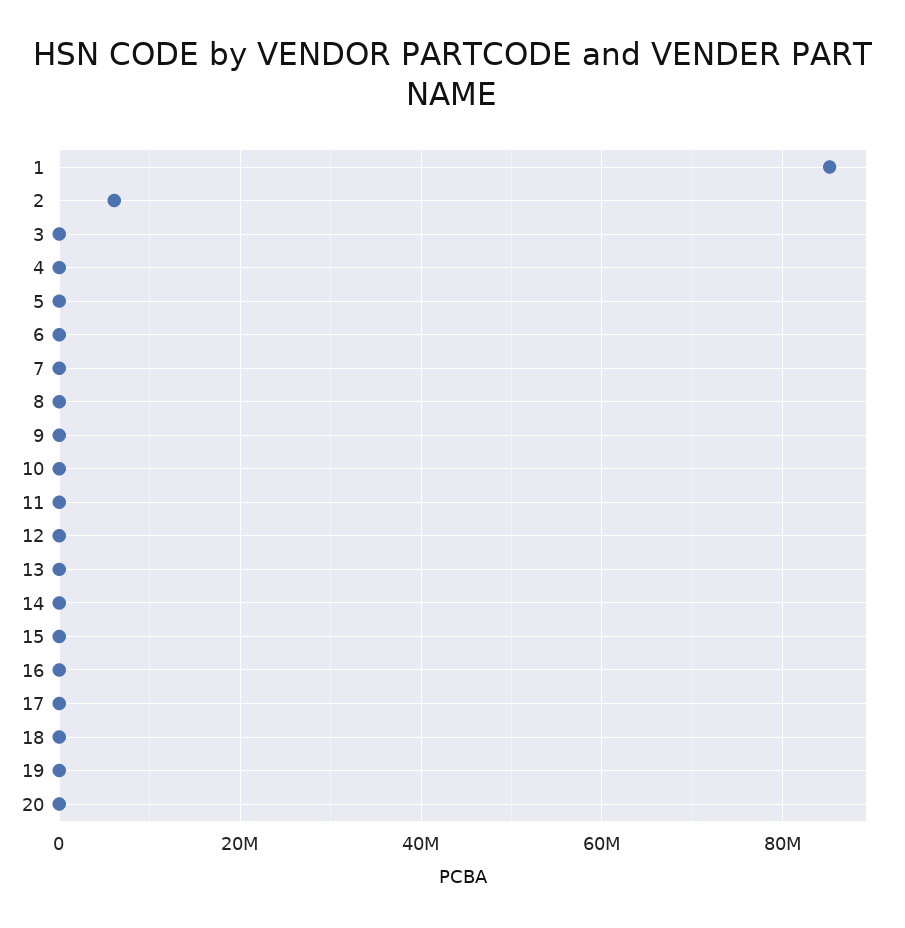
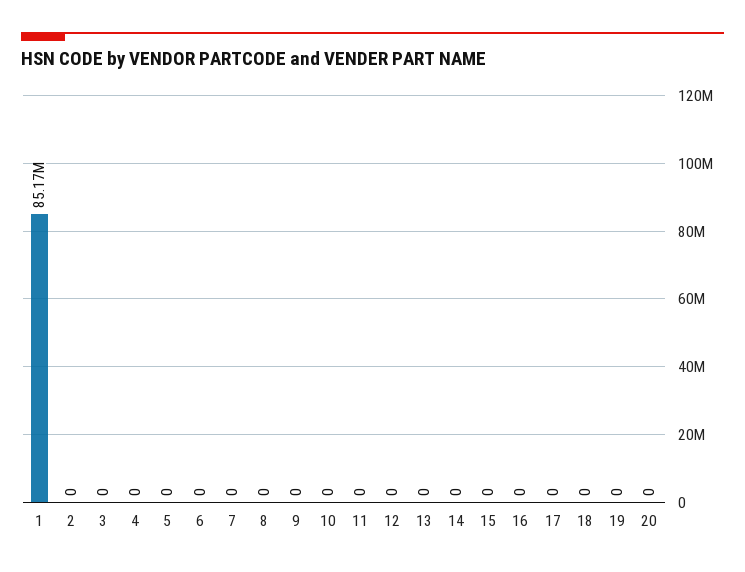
  {
    "1": 85170000,
-   "2": 6000000,
+   "2": 0,
    "3": 0,
    "4": 0,
    "5": 0,
    "6": 0,
    "7": 0,
    "8": 0,
    "9": 0,
    "10": 0,
    "11": 0,
    "12": 0,
    "13": 0,
    "14": 0,
    "15": 0,
    "16": 0,
    "17": 0,
    "18": 0,
    "19": 0,
    "20": 0
  }

